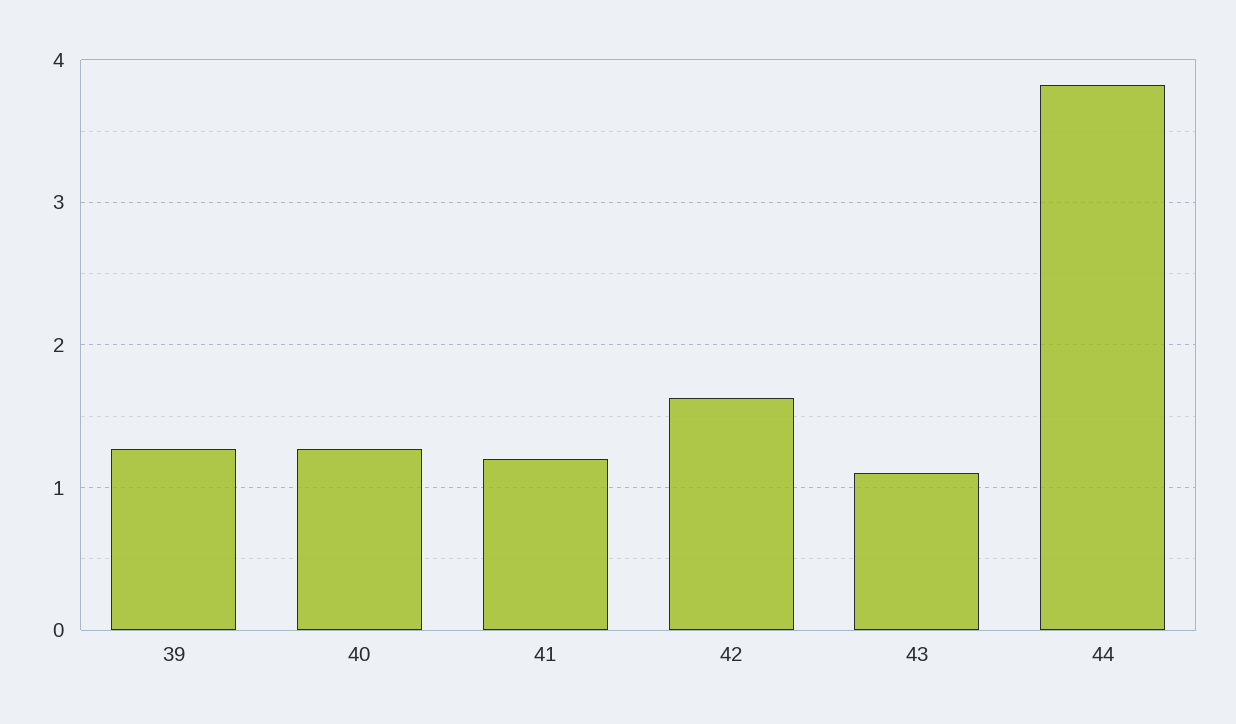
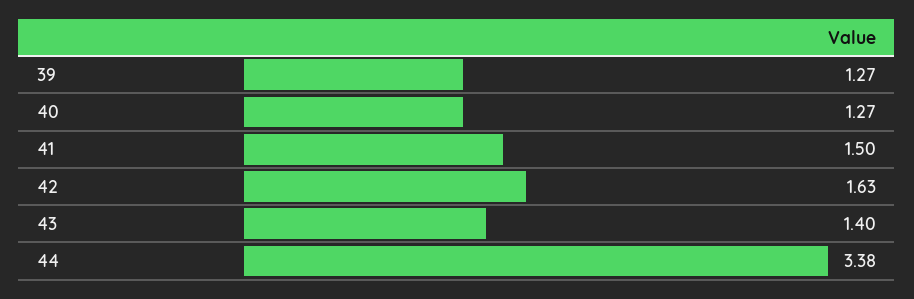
  {
    "39": 1.27,
    "40": 1.27,
-   "41": 1.2,
+   "41": 1.5,
    "42": 1.63,
-   "43": 1.1,
+   "43": 1.4,
-   "44": 3.8
+   "44": 3.38
  }

